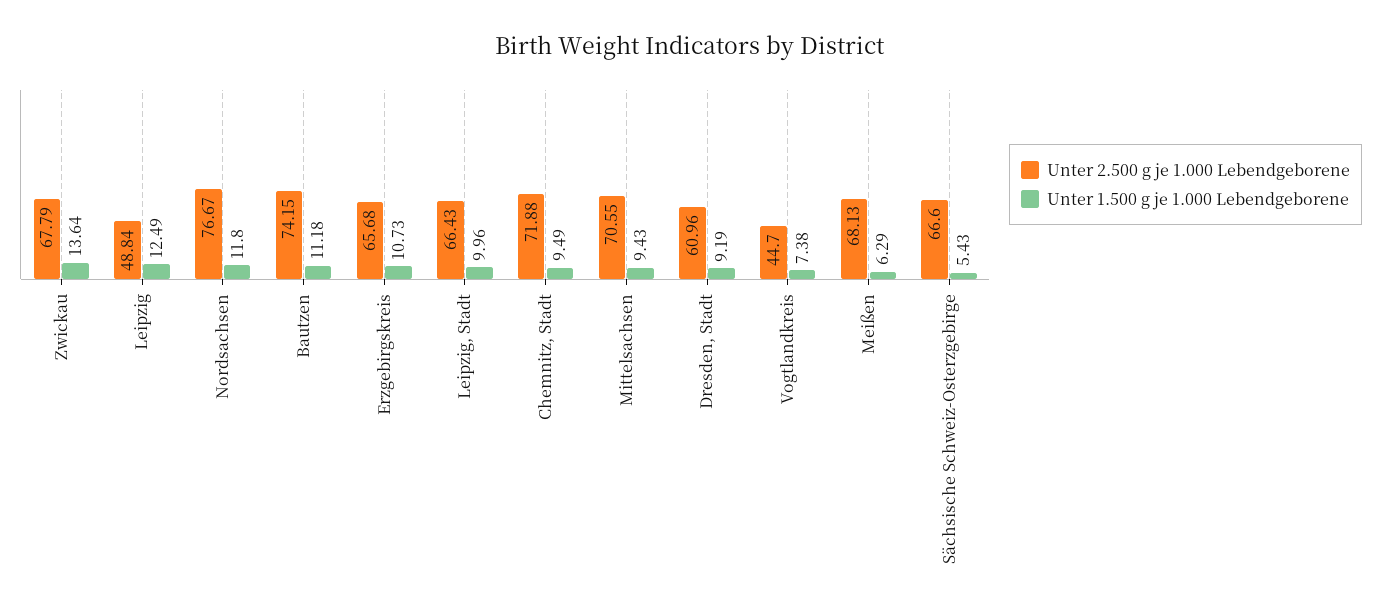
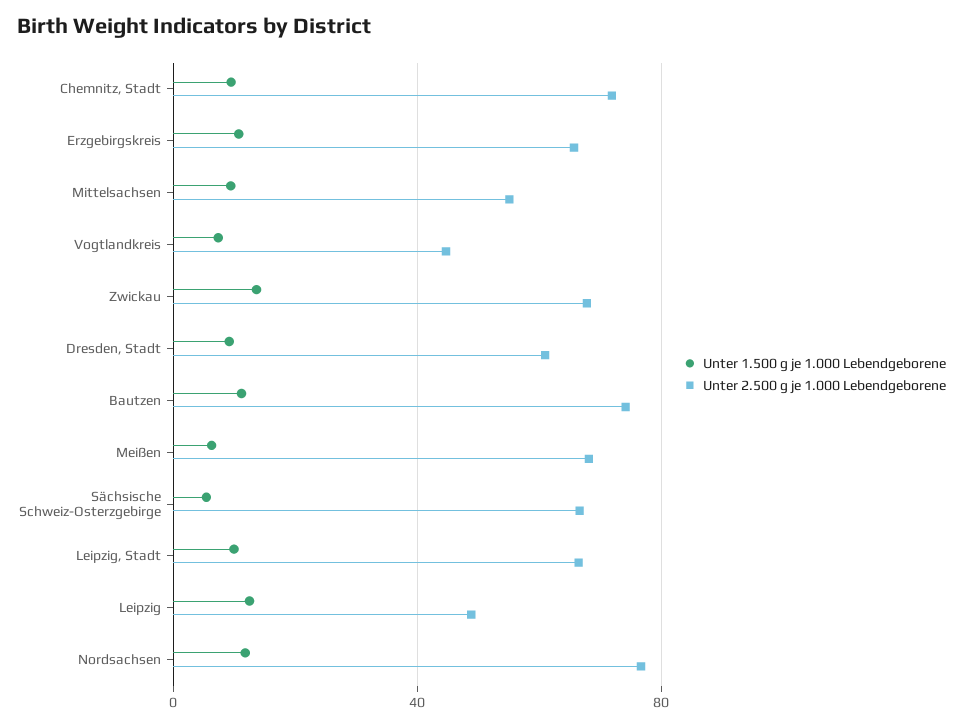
  {
    "Unter 2.500 g je 1.000 Lebendgeborene": {
      "Zwickau": 67.79,
      "Leipzig": 48.84,
      "Nordsachsen": 76.67,
      "Bautzen": 74.15,
      "Erzgebirgskreis": 65.68,
      "Leipzig, Stadt": 66.43,
      "Chemnitz, Stadt": 71.88,
-     "Mittelsachsen": 70.55,
+     "Mittelsachsen": 55,
      "Dresden, Stadt": 60.96,
      "Vogtlandkreis": 44.7,
      "Meißen": 68.13,
      "Sächsische Schweiz-Osterzgebirge": 66.6
    },
    "Unter 1.500 g je 1.000 Lebendgeborene": {
      "Zwickau": 13.64,
      "Leipzig": 12.49,
      "Nordsachsen": 11.8,
      "Bautzen": 11.18,
      "Erzgebirgskreis": 10.73,
      "Leipzig, Stadt": 9.96,
      "Chemnitz, Stadt": 9.49,
      "Mittelsachsen": 9.43,
      "Dresden, Stadt": 9.19,
      "Vogtlandkreis": 7.38,
      "Meißen": 6.29,
      "Sächsische Schweiz-Osterzgebirge": 5.43
    }
  }

